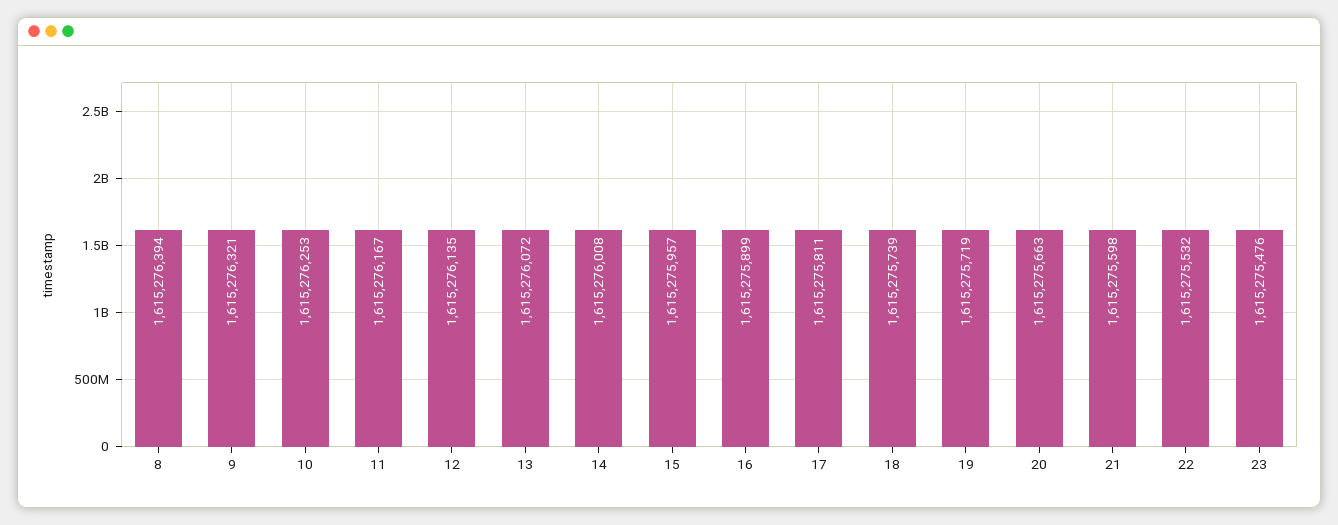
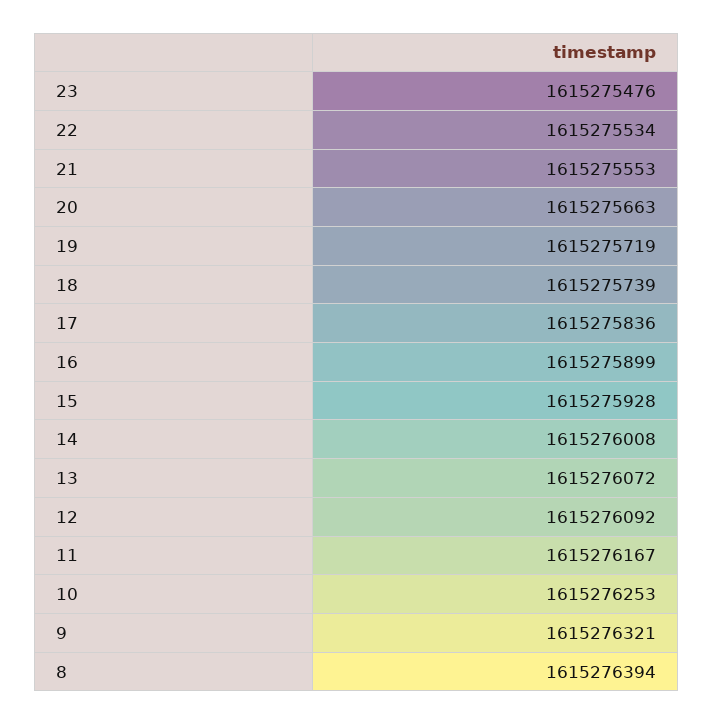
  {
    "8": 1615276394,
    "9": 1615276321,
    "10": 1615276253,
    "11": 1615276167,
-   "12": 1615276135,
+   "12": 1615276092,
    "13": 1615276072,
    "14": 1615276008,
-   "15": 1615275957,
+   "15": 1615275928,
    "16": 1615275899,
-   "17": 1615275811,
+   "17": 1615275836,
    "18": 1615275739,
    "19": 1615275719,
    "20": 1615275663,
-   "21": 1615275598,
+   "21": 1615275553,
-   "22": 1615275532,
+   "22": 1615275534,
    "23": 1615275476
  }

